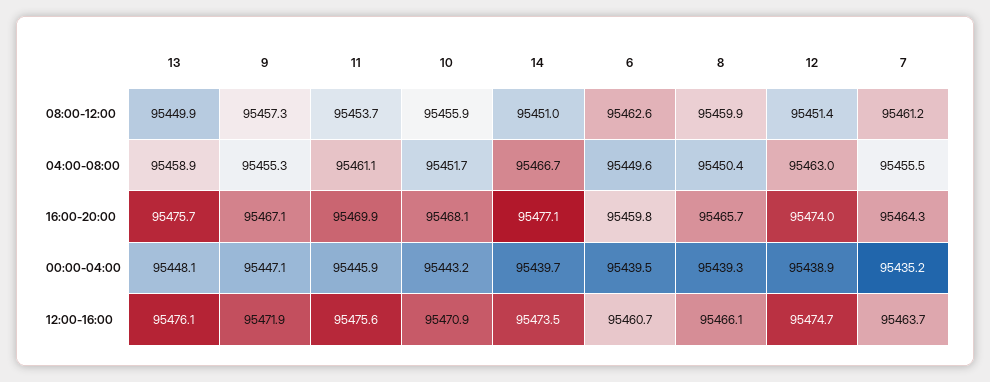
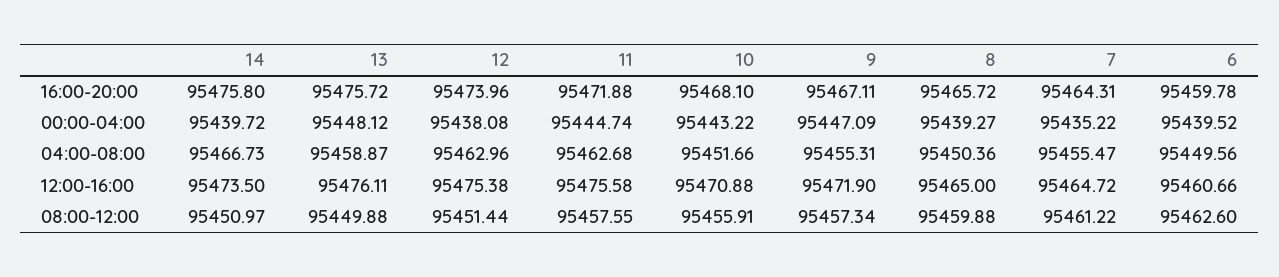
  {
    "13": {
      "08:00-12:00": 95449.88,
      "04:00-08:00": 95458.87,
      "16:00-20:00": 95475.72,
      "00:00-04:00": 95448.12,
      "12:00-16:00": 95476.11
    },
    "9": {
      "08:00-12:00": 95457.34,
      "04:00-08:00": 95455.31,
      "16:00-20:00": 95467.11,
      "00:00-04:00": 95447.09,
      "12:00-16:00": 95471.9
    },
    "11": {
-     "08:00-12:00": 95453.7,
+     "08:00-12:00": 95457.55,
-     "04:00-08:00": 95461.1,
+     "04:00-08:00": 95462.68,
-     "16:00-20:00": 95469.9,
+     "16:00-20:00": 95471.88,
-     "00:00-04:00": 95445.9,
+     "00:00-04:00": 95444.74,
      "12:00-16:00": 95475.58
    },
    "10": {
      "08:00-12:00": 95455.91,
      "04:00-08:00": 95451.66,
      "16:00-20:00": 95468.1,
      "00:00-04:00": 95443.22,
      "12:00-16:00": 95470.88
    },
    "14": {
      "08:00-12:00": 95450.97,
      "04:00-08:00": 95466.73,
-     "16:00-20:00": 95477.1,
+     "16:00-20:00": 95475.8,
      "00:00-04:00": 95439.72,
      "12:00-16:00": 95473.5
    },
    "6": {
      "08:00-12:00": 95462.6,
      "04:00-08:00": 95449.56,
      "16:00-20:00": 95459.78,
      "00:00-04:00": 95439.52,
      "12:00-16:00": 95460.66
    },
    "8": {
      "08:00-12:00": 95459.88,
      "04:00-08:00": 95450.36,
      "16:00-20:00": 95465.72,
      "00:00-04:00": 95439.27,
-     "12:00-16:00": 95466.1
+     "12:00-16:00": 95465
    },
    "12": {
      "08:00-12:00": 95451.44,
      "04:00-08:00": 95462.96,
      "16:00-20:00": 95473.96,
-     "00:00-04:00": 95438.9,
+     "00:00-04:00": 95438.08,
-     "12:00-16:00": 95474.7
+     "12:00-16:00": 95475.38
    },
    "7": {
      "08:00-12:00": 95461.22,
      "04:00-08:00": 95455.47,
      "16:00-20:00": 95464.31,
      "00:00-04:00": 95435.22,
-     "12:00-16:00": 95463.7
+     "12:00-16:00": 95464.72
    }
  }

